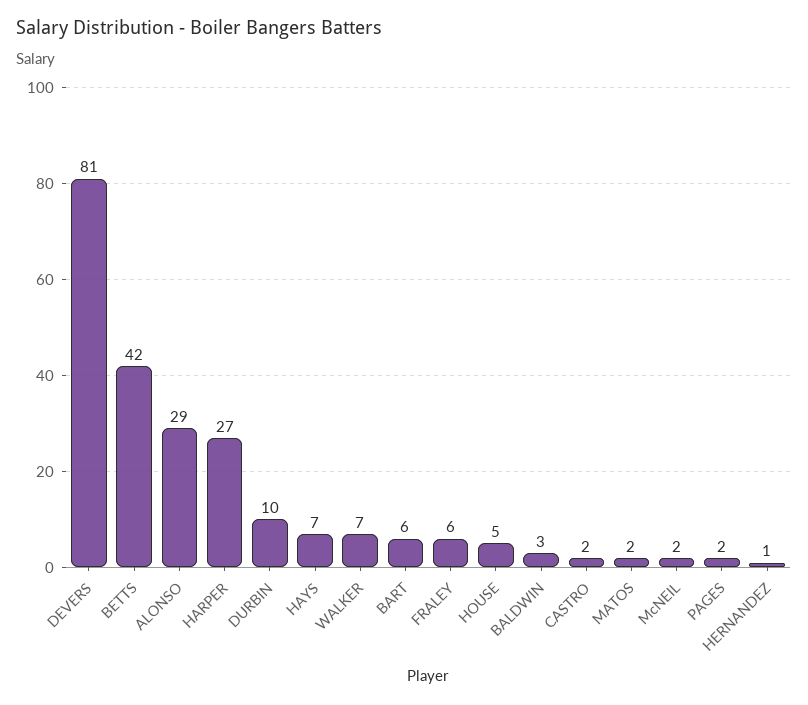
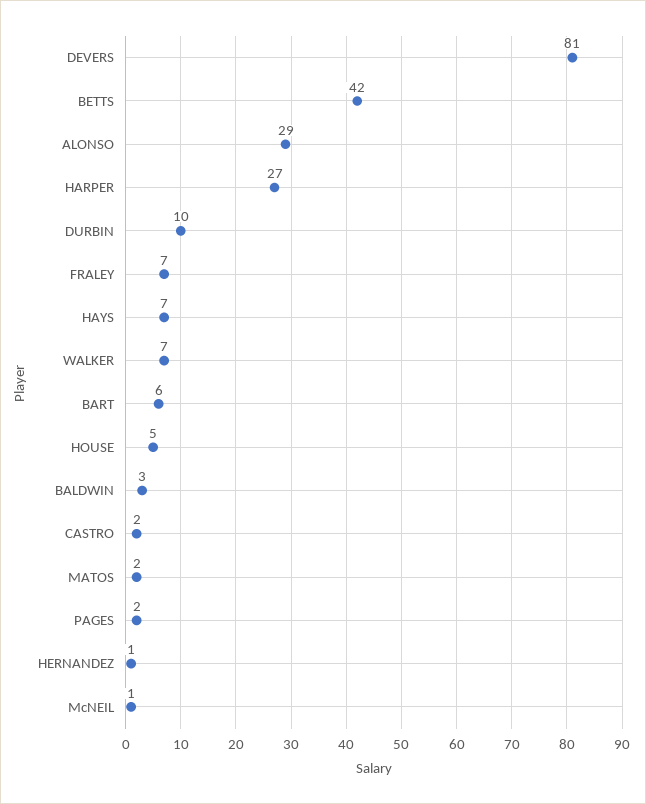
  {
    "DEVERS": 81,
    "BETTS": 42,
    "ALONSO": 29,
    "HARPER": 27,
    "DURBIN": 10,
    "HAYS": 7,
    "WALKER": 7,
    "BART": 6,
-   "FRALEY": 6,
+   "FRALEY": 7,
    "HOUSE": 5,
    "BALDWIN": 3,
    "CASTRO": 2,
    "MATOS": 2,
-   "McNEIL": 2,
+   "McNEIL": 1,
    "PAGES": 2,
    "HERNANDEZ": 1
  }

